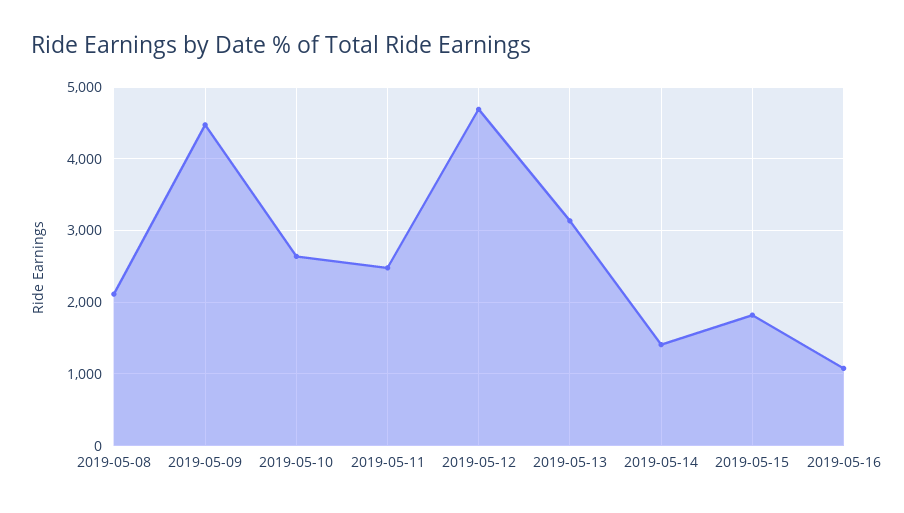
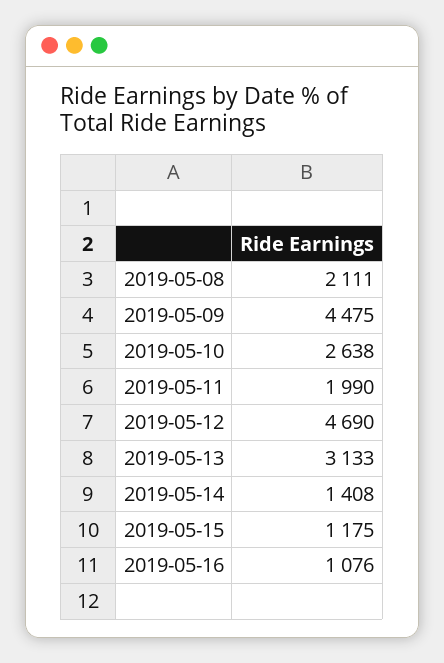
  {
    "2019-05-08": 2111,
    "2019-05-09": 4475,
    "2019-05-10": 2638,
-   "2019-05-11": 2500,
+   "2019-05-11": 1990,
    "2019-05-12": 4690,
    "2019-05-13": 3133,
    "2019-05-14": 1408,
-   "2019-05-15": 1800,
+   "2019-05-15": 1175,
    "2019-05-16": 1076
  }

